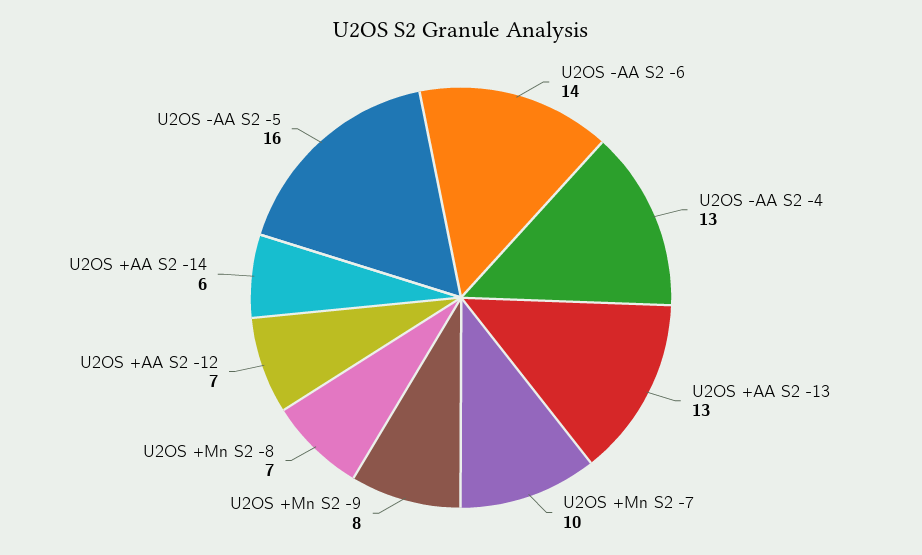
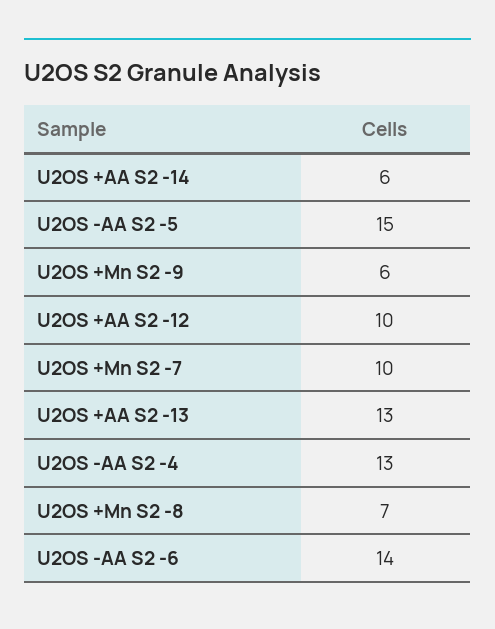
  {
    "U2OS -AA S2 -6": 14,
    "U2OS -AA S2 -4": 13,
    "U2OS +AA S2 -13": 13,
    "U2OS +Mn S2 -7": 10,
-   "U2OS +Mn S2 -9": 8,
+   "U2OS +Mn S2 -9": 6,
    "U2OS +Mn S2 -8": 7,
-   "U2OS +AA S2 -12": 7,
+   "U2OS +AA S2 -12": 10,
    "U2OS +AA S2 -14": 6,
-   "U2OS -AA S2 -5": 16
+   "U2OS -AA S2 -5": 15
  }

